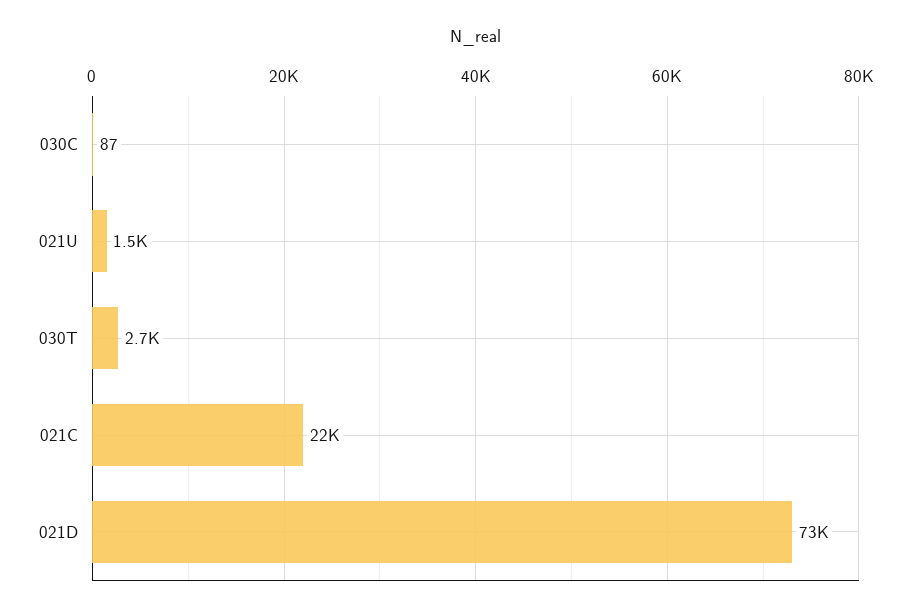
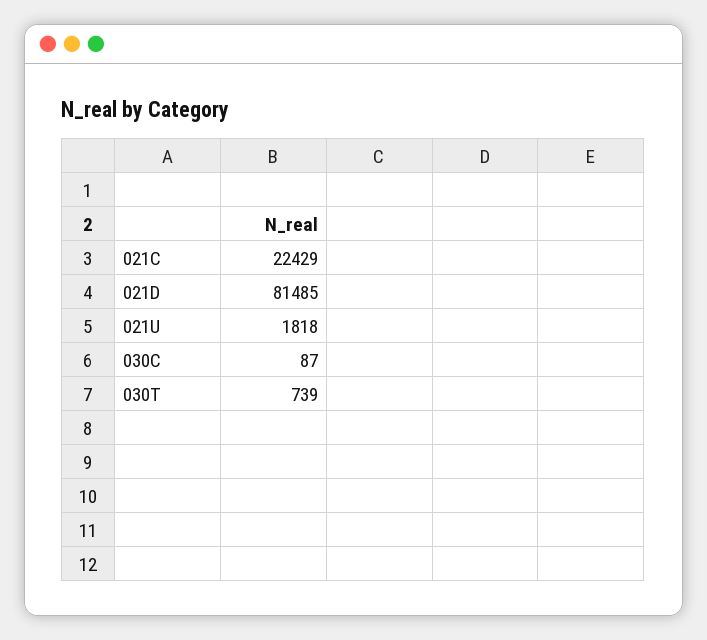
  {
    "030C": 87,
-   "021U": 1500,
+   "021U": 1818,
-   "030T": 2700,
+   "030T": 739,
    "021C": 22429,
-   "021D": 73000
+   "021D": 81485
  }

